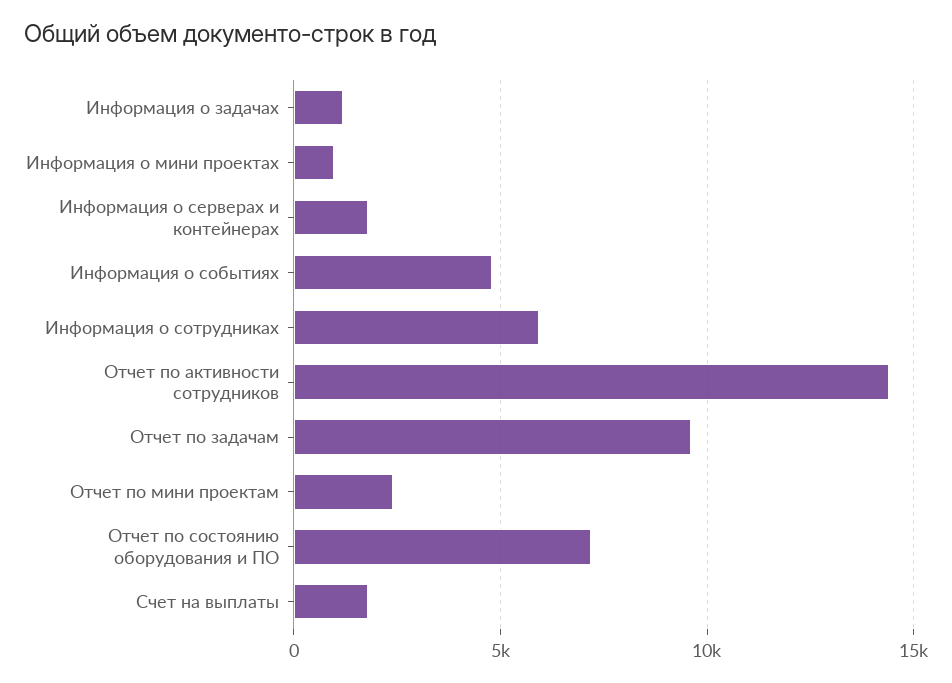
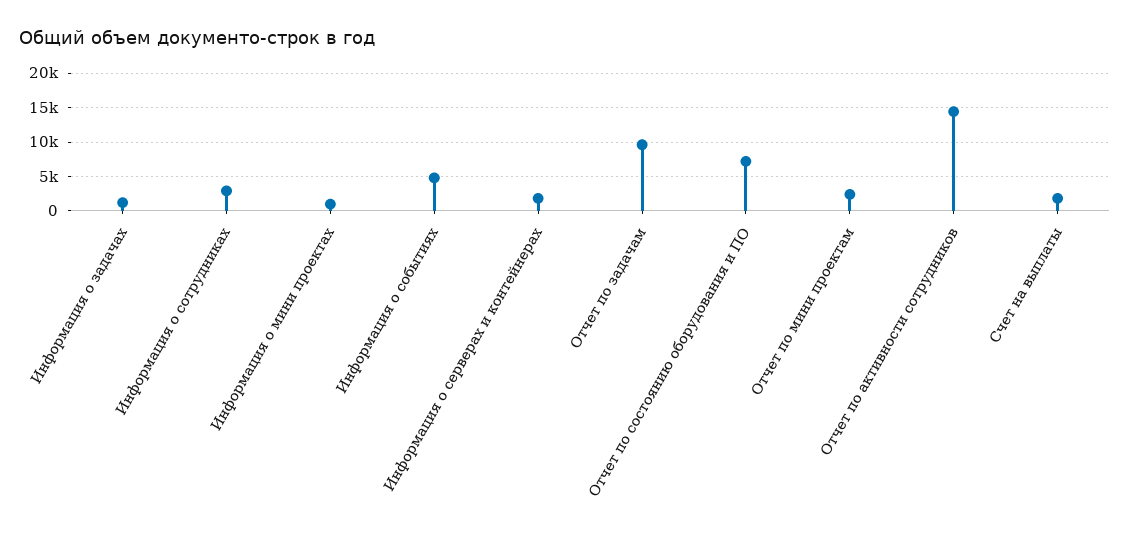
  {
    "Информация о задачах": 1000,
    "Информация о мини проектах": 1000,
    "Информация о серверах и контейнерах": 2000,
    "Информация о событиях": 5000,
-   "Информация о сотрудниках": 6000,
+   "Информация о сотрудниках": 3000,
    "Отчет по активности сотрудников": 14500,
    "Отчет по задачам": 9500,
    "Отчет по мини проектам": 2500,
    "Отчет по состоянию оборудования и ПО": 7000,
    "Счет на выплаты": 2000
  }

